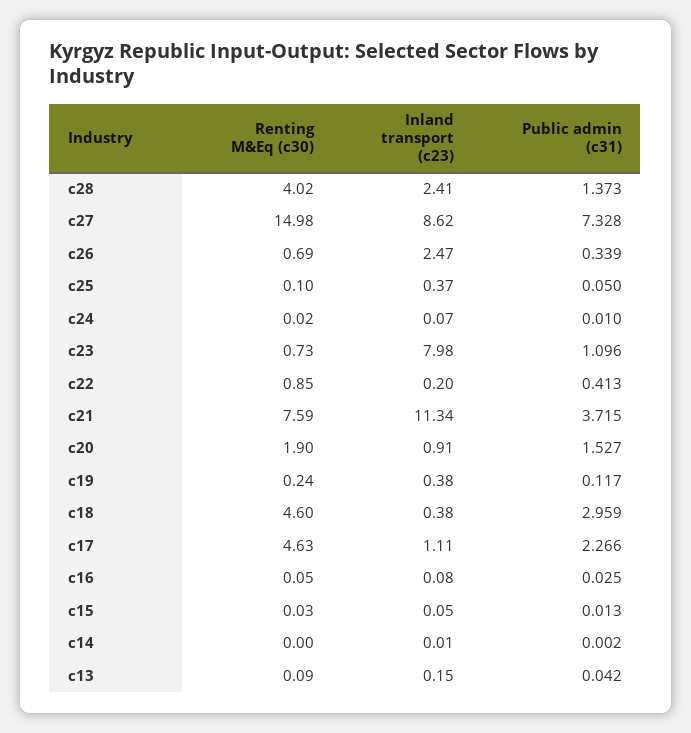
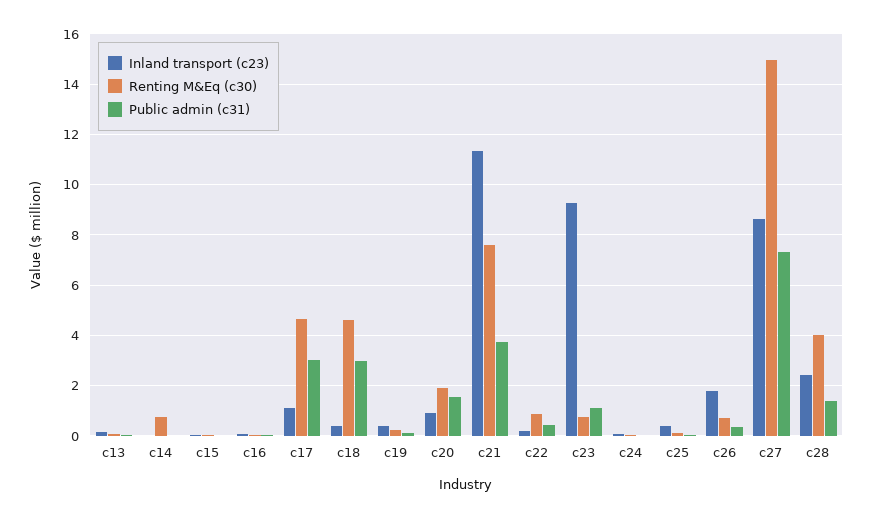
  {
    "Renting M&Eq (c30)": {
      "c28": 4.02,
      "c27": 14.98,
      "c26": 0.69,
      "c25": 0.1,
      "c24": 0.02,
      "c23": 0.73,
      "c22": 0.85,
      "c21": 7.59,
      "c20": 1.9,
      "c19": 0.24,
      "c18": 4.6,
      "c17": 4.63,
      "c16": 0.05,
      "c15": 0.03,
-     "c14": 0,
+     "c14": 0.75,
      "c13": 0.09
    },
    "Inland transport (c23)": {
      "c28": 2.41,
      "c27": 8.62,
-     "c26": 2.47,
+     "c26": 1.75,
      "c25": 0.37,
      "c24": 0.07,
-     "c23": 7.98,
+     "c23": 9.25,
      "c22": 0.2,
      "c21": 11.34,
      "c20": 0.91,
      "c19": 0.38,
      "c18": 0.38,
      "c17": 1.11,
      "c16": 0.08,
      "c15": 0.05,
      "c14": 0.01,
      "c13": 0.15
    },
    "Public admin (c31)": {
      "c28": 1.373,
      "c27": 7.328,
      "c26": 0.339,
      "c25": 0.05,
      "c24": 0.01,
      "c23": 1.096,
      "c22": 0.413,
      "c21": 3.715,
      "c20": 1.527,
      "c19": 0.117,
      "c18": 2.959,
-     "c17": 2.266,
+     "c17": 3,
      "c16": 0.025,
      "c15": 0.013,
      "c14": 0.002,
      "c13": 0.042
    }
  }

